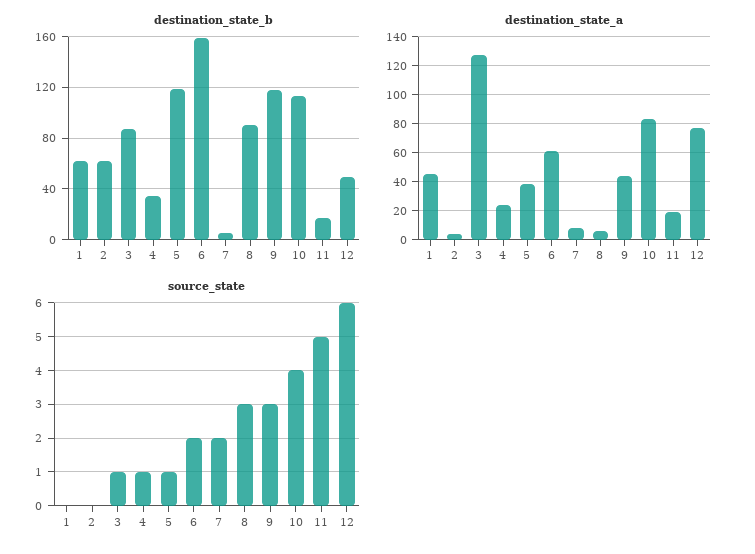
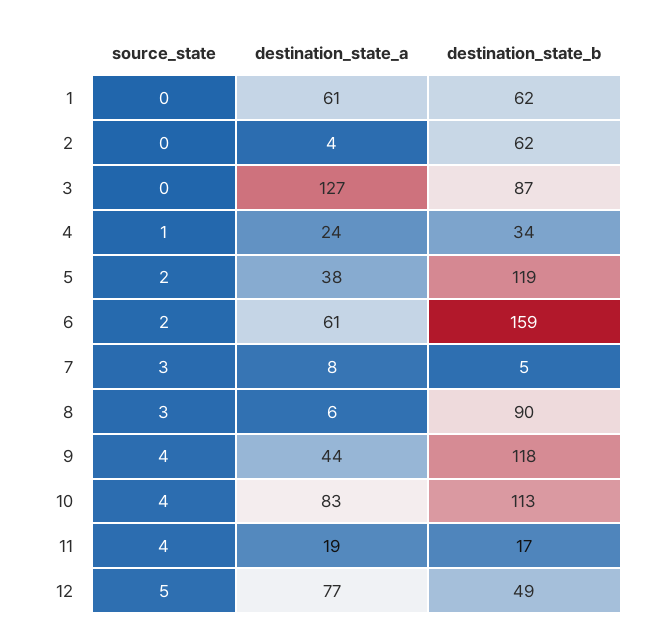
  {
    "destination_state_b": {
      "1": 62,
      "2": 62,
      "3": 87,
      "4": 34,
      "5": 119,
      "6": 159,
      "7": 5,
      "8": 90,
      "9": 118,
      "10": 113,
      "11": 17,
      "12": 49
    },
    "destination_state_a": {
-     "1": 45,
+     "1": 61,
      "2": 4,
      "3": 127,
      "4": 24,
      "5": 38,
      "6": 61,
      "7": 8,
      "8": 6,
      "9": 44,
      "10": 83,
      "11": 19,
      "12": 77
    },
    "source_state": {
      "1": 0,
      "2": 0,
-     "3": 1,
+     "3": 0,
      "4": 1,
-     "5": 1,
+     "5": 2,
      "6": 2,
-     "7": 2,
+     "7": 3,
      "8": 3,
-     "9": 3,
+     "9": 4,
      "10": 4,
-     "11": 5,
+     "11": 4,
-     "12": 6
+     "12": 5
    }
  }

